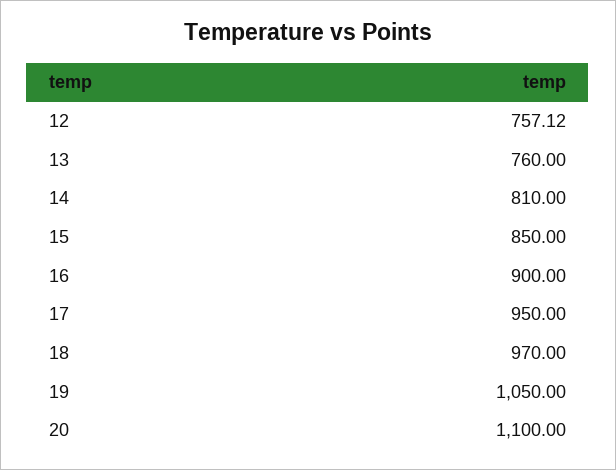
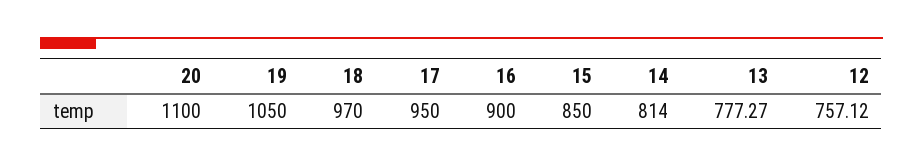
  {
    "12": 757.12,
-   "13": 760,
+   "13": 777.27,
-   "14": 810,
+   "14": 814,
    "15": 850,
    "16": 900,
    "17": 950,
    "18": 970,
    "19": 1050,
    "20": 1100
  }

